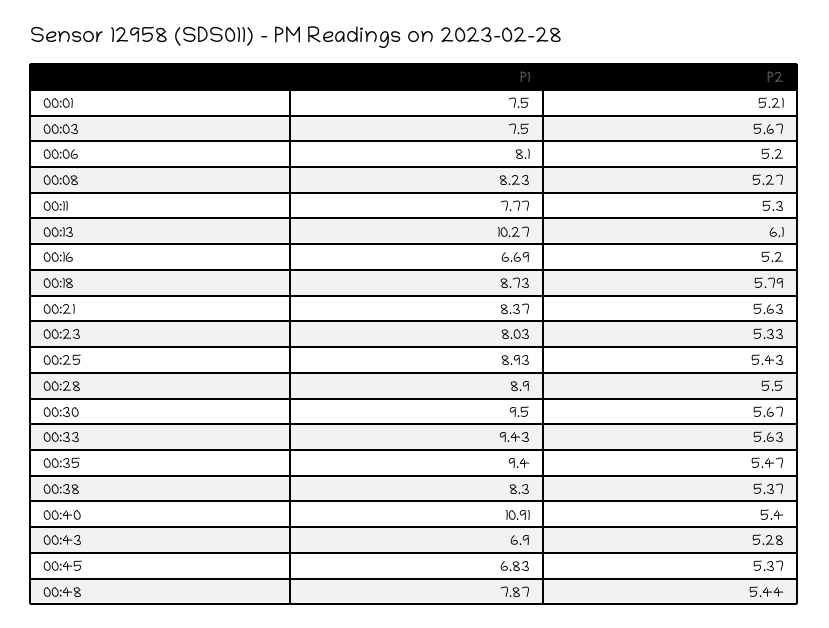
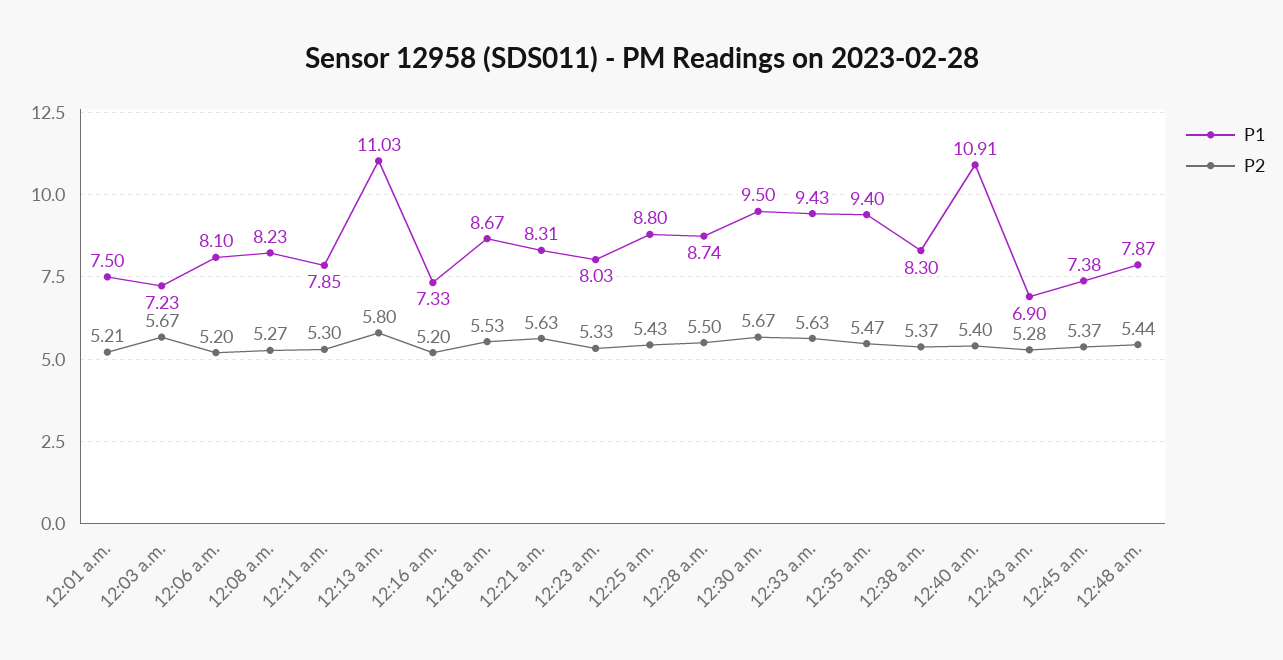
  {
    "P1": {
      "00:01": 7.5,
-     "00:03": 7.5,
+     "00:03": 7.23,
      "00:06": 8.1,
      "00:08": 8.23,
-     "00:11": 7.77,
+     "00:11": 7.85,
-     "00:13": 10.27,
+     "00:13": 11.03,
-     "00:16": 6.69,
+     "00:16": 7.33,
-     "00:18": 8.73,
+     "00:18": 8.67,
-     "00:21": 8.37,
+     "00:21": 8.31,
      "00:23": 8.03,
-     "00:25": 8.93,
+     "00:25": 8.8,
-     "00:28": 8.9,
+     "00:28": 8.74,
      "00:30": 9.5,
      "00:33": 9.43,
      "00:35": 9.4,
      "00:38": 8.3,
      "00:40": 10.91,
      "00:43": 6.9,
-     "00:45": 6.83,
+     "00:45": 7.38,
      "00:48": 7.87
    },
    "P2": {
      "00:01": 5.21,
      "00:03": 5.67,
      "00:06": 5.2,
      "00:08": 5.27,
      "00:11": 5.3,
-     "00:13": 6.1,
+     "00:13": 5.8,
      "00:16": 5.2,
-     "00:18": 5.79,
+     "00:18": 5.53,
      "00:21": 5.63,
      "00:23": 5.33,
      "00:25": 5.43,
      "00:28": 5.5,
      "00:30": 5.67,
      "00:33": 5.63,
      "00:35": 5.47,
      "00:38": 5.37,
      "00:40": 5.4,
      "00:43": 5.28,
      "00:45": 5.37,
      "00:48": 5.44
    }
  }

